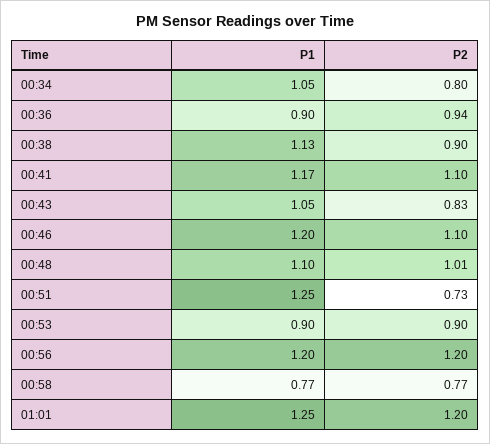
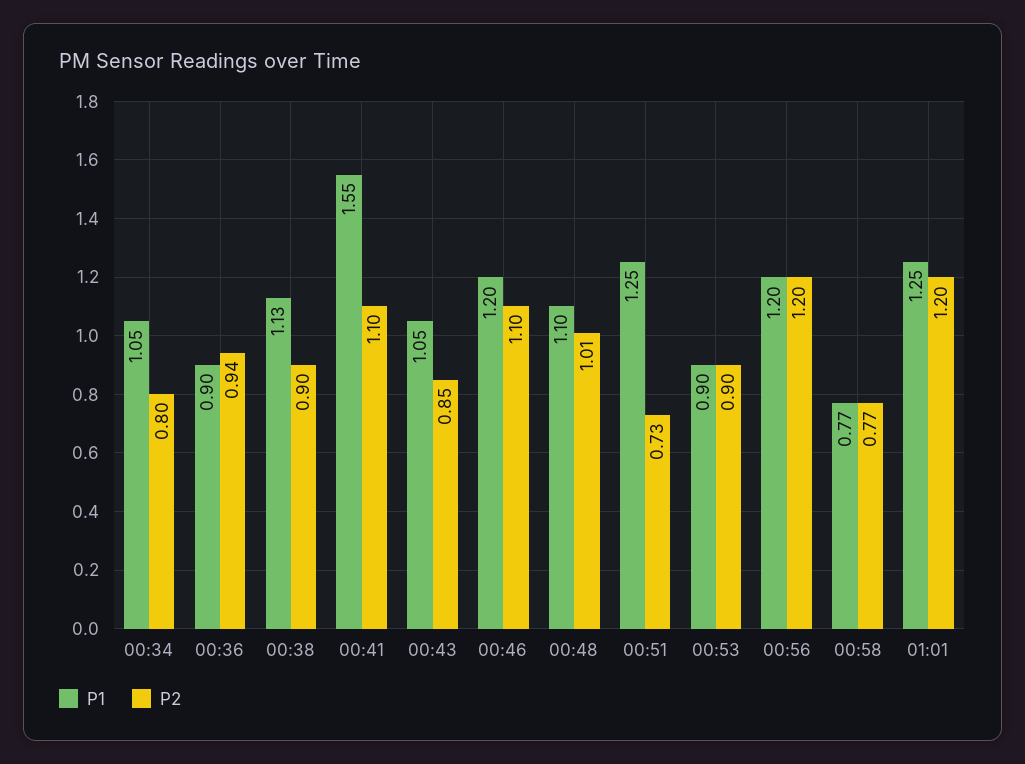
  {
    "P1": {
      "00:34": 1.05,
      "00:36": 0.9,
      "00:38": 1.13,
-     "00:41": 1.17,
+     "00:41": 1.55,
      "00:43": 1.05,
      "00:46": 1.2,
      "00:48": 1.1,
      "00:51": 1.25,
      "00:53": 0.9,
      "00:56": 1.2,
      "00:58": 0.77,
      "01:01": 1.25
    },
    "P2": {
      "00:34": 0.8,
      "00:36": 0.94,
      "00:38": 0.9,
      "00:41": 1.1,
-     "00:43": 0.83,
+     "00:43": 0.85,
      "00:46": 1.1,
      "00:48": 1.01,
      "00:51": 0.73,
      "00:53": 0.9,
      "00:56": 1.2,
      "00:58": 0.77,
      "01:01": 1.2
    }
  }

